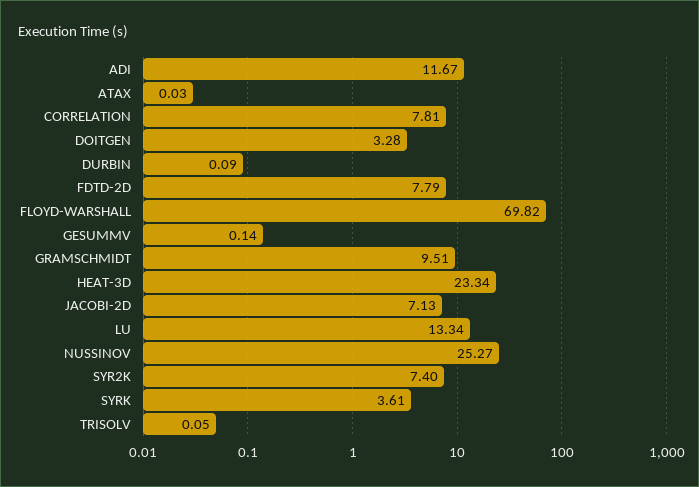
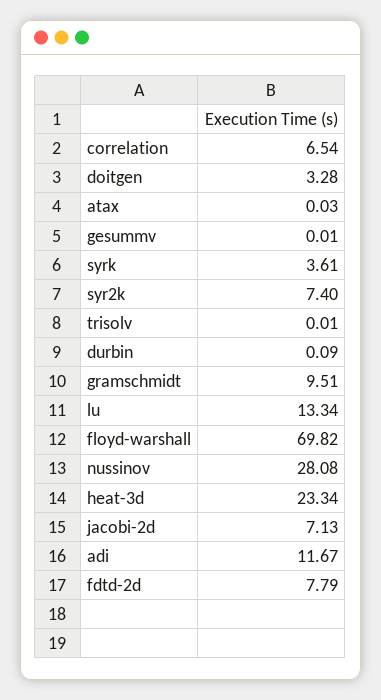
  {
    "ADI": 11.67,
    "ATAX": 0.03,
-   "CORRELATION": 7.81,
+   "CORRELATION": 6.54,
    "DOITGEN": 3.28,
    "DURBIN": 0.09,
    "FDTD-2D": 7.79,
    "FLOYD-WARSHALL": 69.82,
-   "GESUMMV": 0.14,
+   "GESUMMV": 0.01,
    "GRAMSCHMIDT": 9.51,
    "HEAT-3D": 23.34,
    "JACOBI-2D": 7.13,
    "LU": 13.34,
-   "NUSSINOV": 25.27,
+   "NUSSINOV": 28.08,
    "SYR2K": 7.4,
    "SYRK": 3.61,
-   "TRISOLV": 0.05
+   "TRISOLV": 0.01
  }

